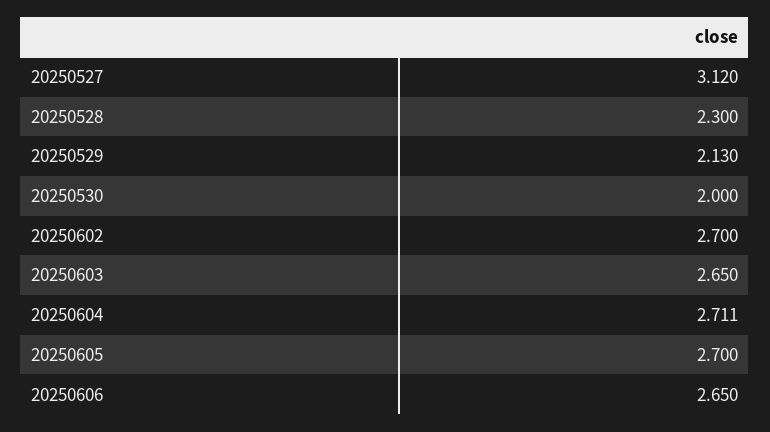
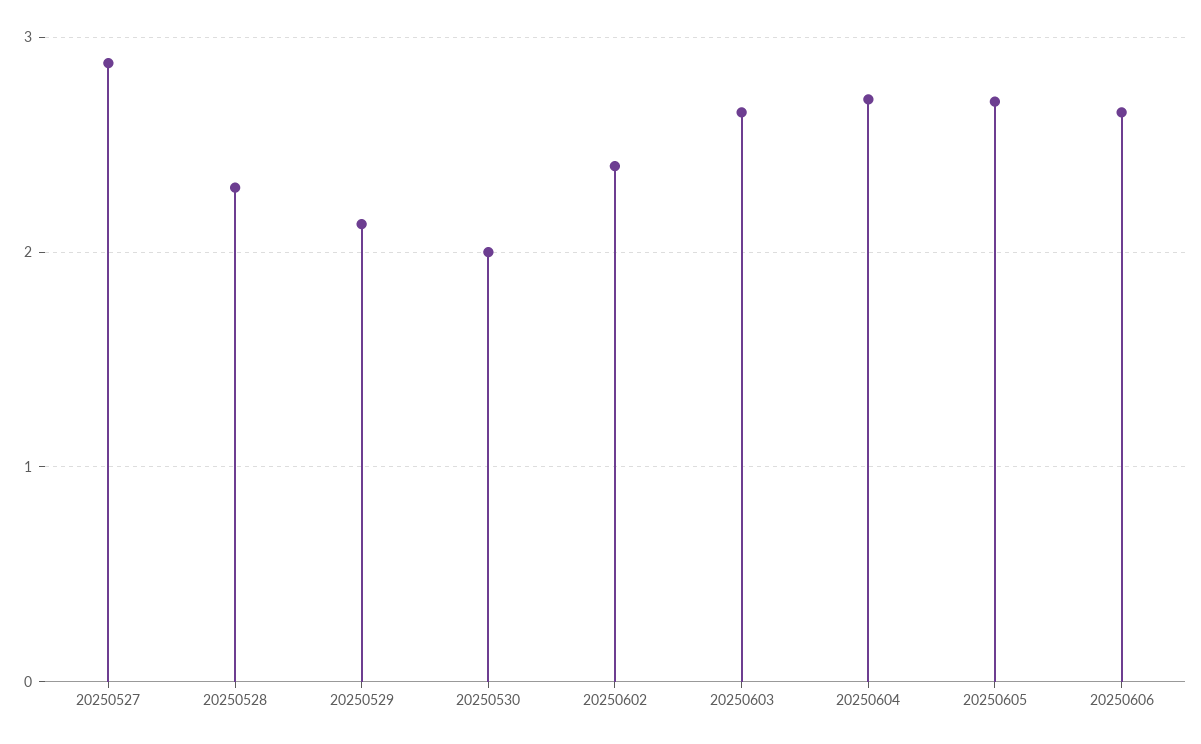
  {
-   "20250527": 3.12,
+   "20250527": 2.9,
    "20250528": 2.3,
    "20250529": 2.13,
    "20250530": 2,
-   "20250602": 2.7,
+   "20250602": 2.4,
    "20250603": 2.65,
    "20250604": 2.711,
    "20250605": 2.7,
    "20250606": 2.65
  }

